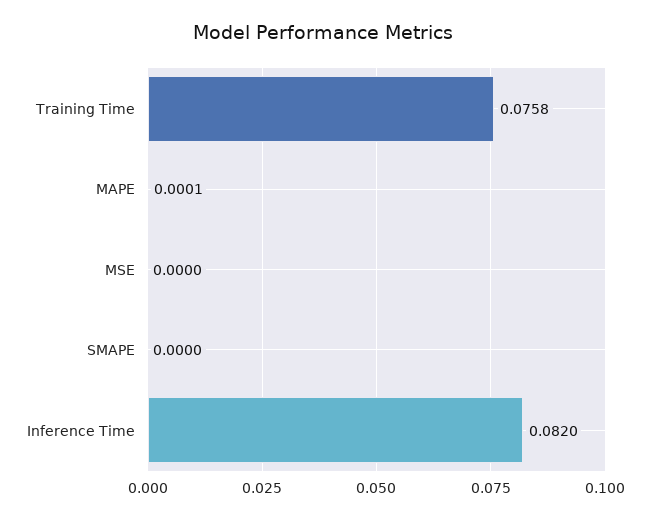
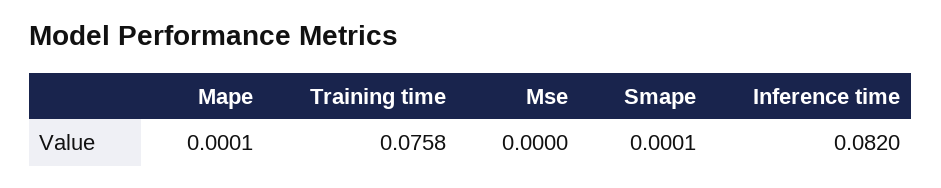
  {
    "Training Time": 0.0758,
    "MAPE": 0.0001,
    "MSE": 0,
-   "SMAPE": 0,
+   "SMAPE": 0.0001,
    "Inference Time": 0.082
  }

